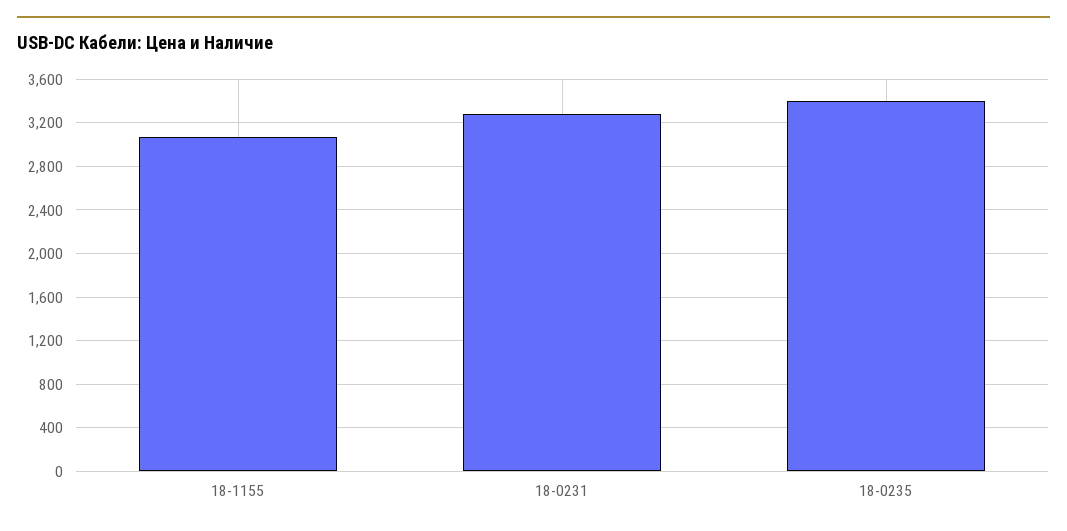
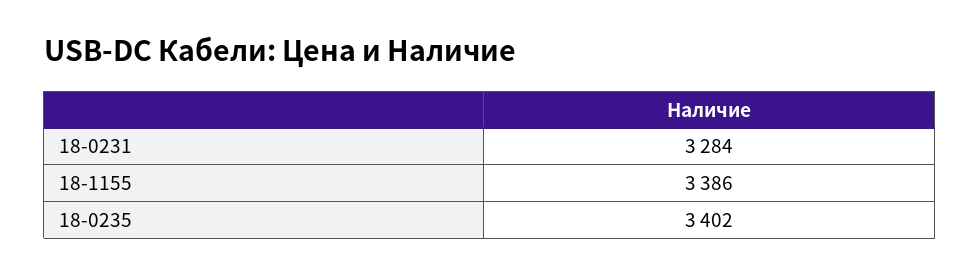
  {
-   "18-1155": 3100,
+   "18-1155": 3386,
    "18-0231": 3284,
    "18-0235": 3402
  }

